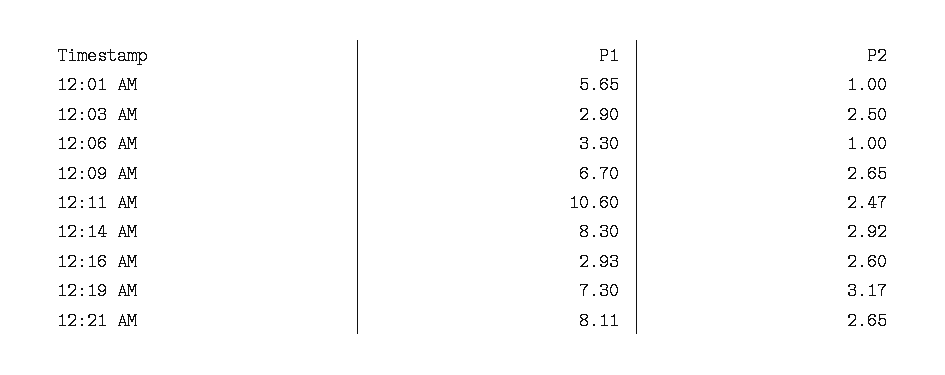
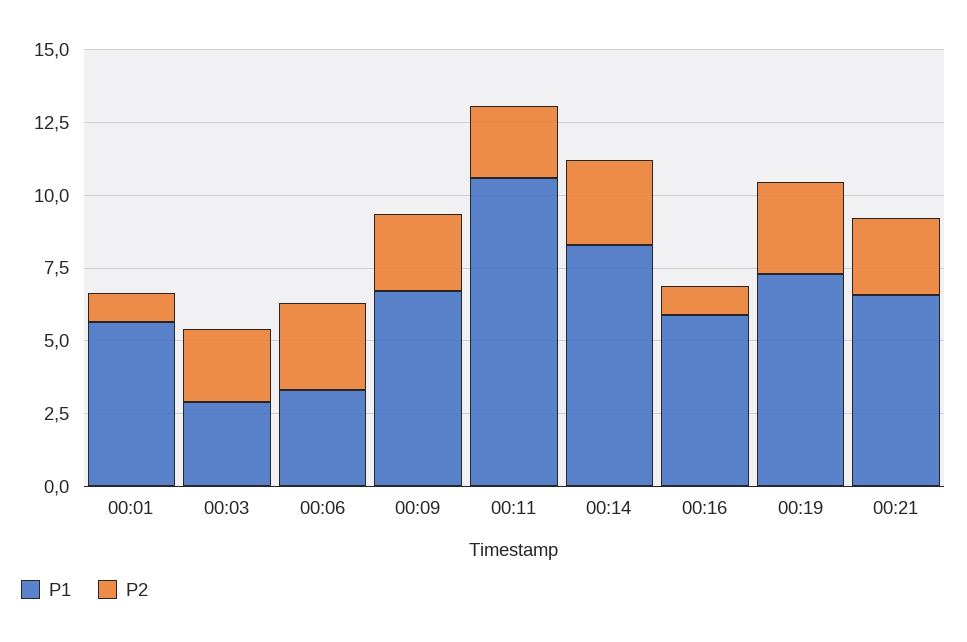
  {
    "P1": {
      "12:01 AM": 5.65,
      "12:03 AM": 2.9,
      "12:06 AM": 3.3,
      "12:09 AM": 6.7,
      "12:11 AM": 10.6,
      "12:14 AM": 8.3,
-     "12:16 AM": 2.93,
+     "12:16 AM": 6,
      "12:19 AM": 7.3,
-     "12:21 AM": 8.11
+     "12:21 AM": 6.5
    },
    "P2": {
      "12:01 AM": 1,
      "12:03 AM": 2.5,
-     "12:06 AM": 1,
+     "12:06 AM": 3,
      "12:09 AM": 2.65,
      "12:11 AM": 2.47,
      "12:14 AM": 2.92,
-     "12:16 AM": 2.6,
+     "12:16 AM": 1,
      "12:19 AM": 3.17,
      "12:21 AM": 2.65
    }
  }

